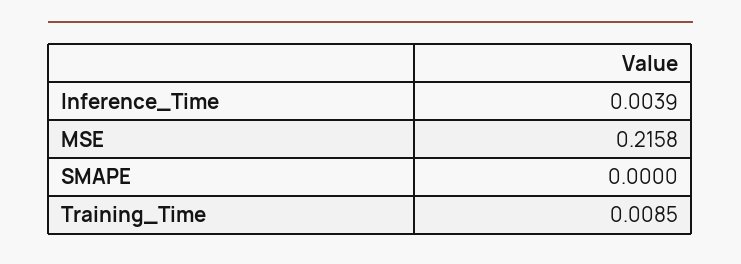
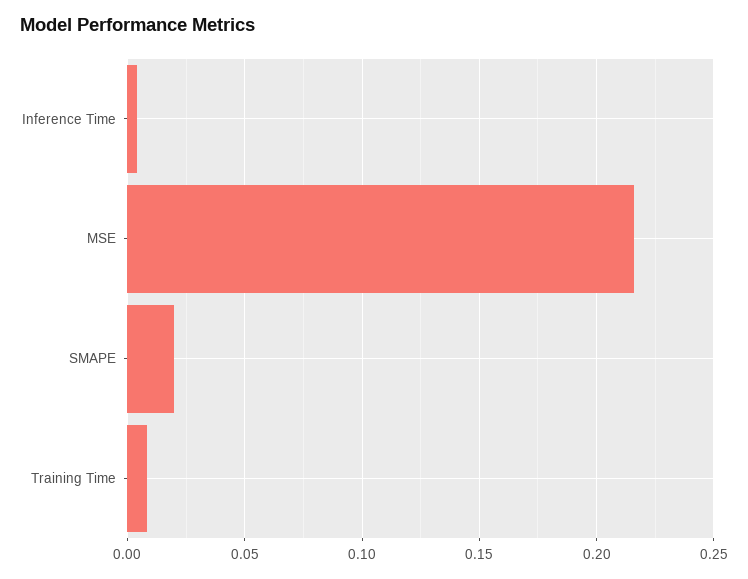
  {
    "Inference_Time": 0.0039,
    "MSE": 0.2158,
-   "SMAPE": 0,
+   "SMAPE": 0.02,
    "Training_Time": 0.0085
  }

